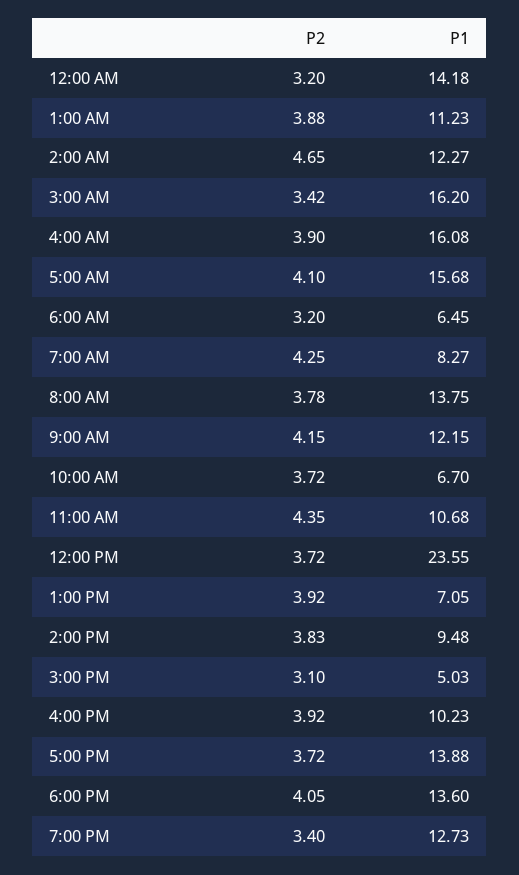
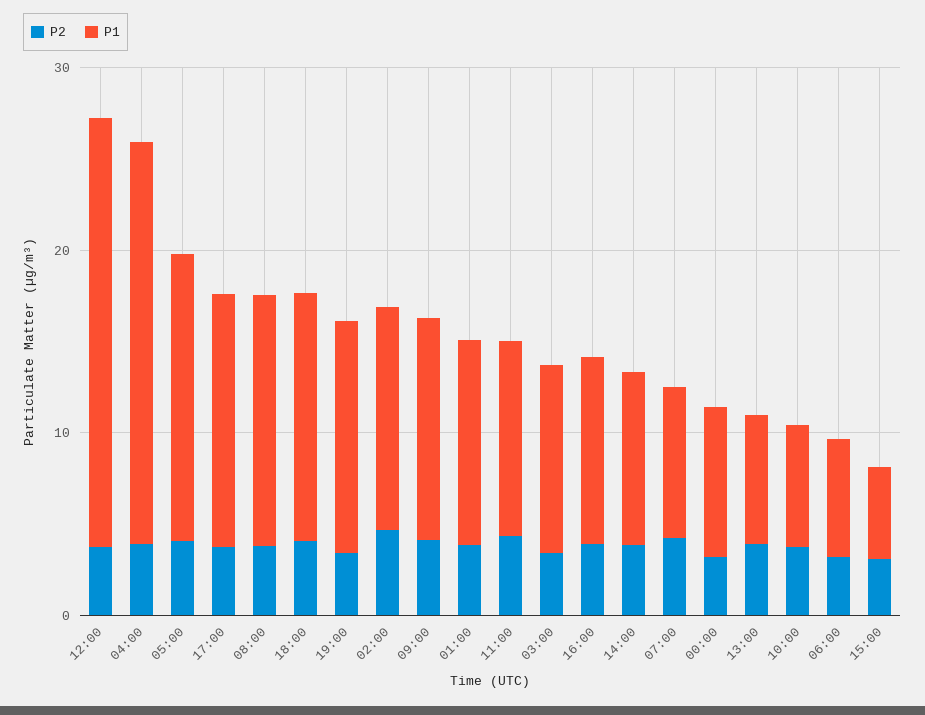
  {
    "P2": {
      "12:00 AM": 3.2,
      "1:00 AM": 3.88,
      "2:00 AM": 4.65,
      "3:00 AM": 3.42,
      "4:00 AM": 3.9,
      "5:00 AM": 4.1,
      "6:00 AM": 3.2,
      "7:00 AM": 4.25,
      "8:00 AM": 3.78,
      "9:00 AM": 4.15,
      "10:00 AM": 3.72,
      "11:00 AM": 4.35,
      "12:00 PM": 3.72,
      "1:00 PM": 3.92,
      "2:00 PM": 3.83,
      "3:00 PM": 3.1,
      "4:00 PM": 3.92,
      "5:00 PM": 3.72,
      "6:00 PM": 4.05,
      "7:00 PM": 3.4
    },
    "P1": {
-     "12:00 AM": 14.18,
+     "12:00 AM": 8,
      "1:00 AM": 11.23,
      "2:00 AM": 12.27,
-     "3:00 AM": 16.2,
+     "3:00 AM": 10,
-     "4:00 AM": 16.08,
+     "4:00 AM": 22,
      "5:00 AM": 15.68,
      "6:00 AM": 6.45,
      "7:00 AM": 8.27,
      "8:00 AM": 13.75,
      "9:00 AM": 12.15,
      "10:00 AM": 6.7,
      "11:00 AM": 10.68,
      "12:00 PM": 23.55,
      "1:00 PM": 7.05,
      "2:00 PM": 9.48,
      "3:00 PM": 5.03,
      "4:00 PM": 10.23,
      "5:00 PM": 13.88,
      "6:00 PM": 13.6,
      "7:00 PM": 12.73
    }
  }

